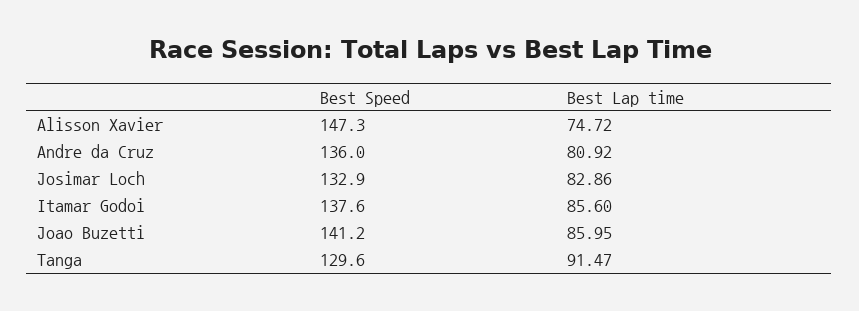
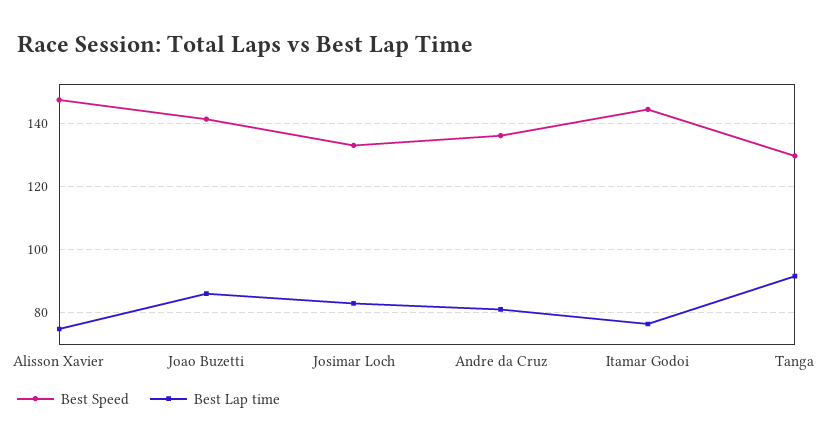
  {
    "Best Speed": {
      "Alisson Xavier": 147.3,
      "Andre da Cruz": 136,
      "Josimar Loch": 132.9,
-     "Itamar Godoi": 137.6,
+     "Itamar Godoi": 144,
      "Joao Buzetti": 141.2,
      "Tanga": 129.6
    },
    "Best Lap time": {
      "Alisson Xavier": 74.72,
      "Andre da Cruz": 80.92,
      "Josimar Loch": 82.86,
-     "Itamar Godoi": 85.6,
+     "Itamar Godoi": 76,
      "Joao Buzetti": 85.95,
      "Tanga": 91.47
    }
  }

